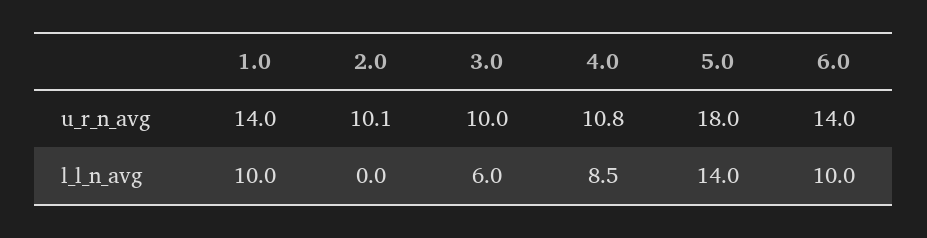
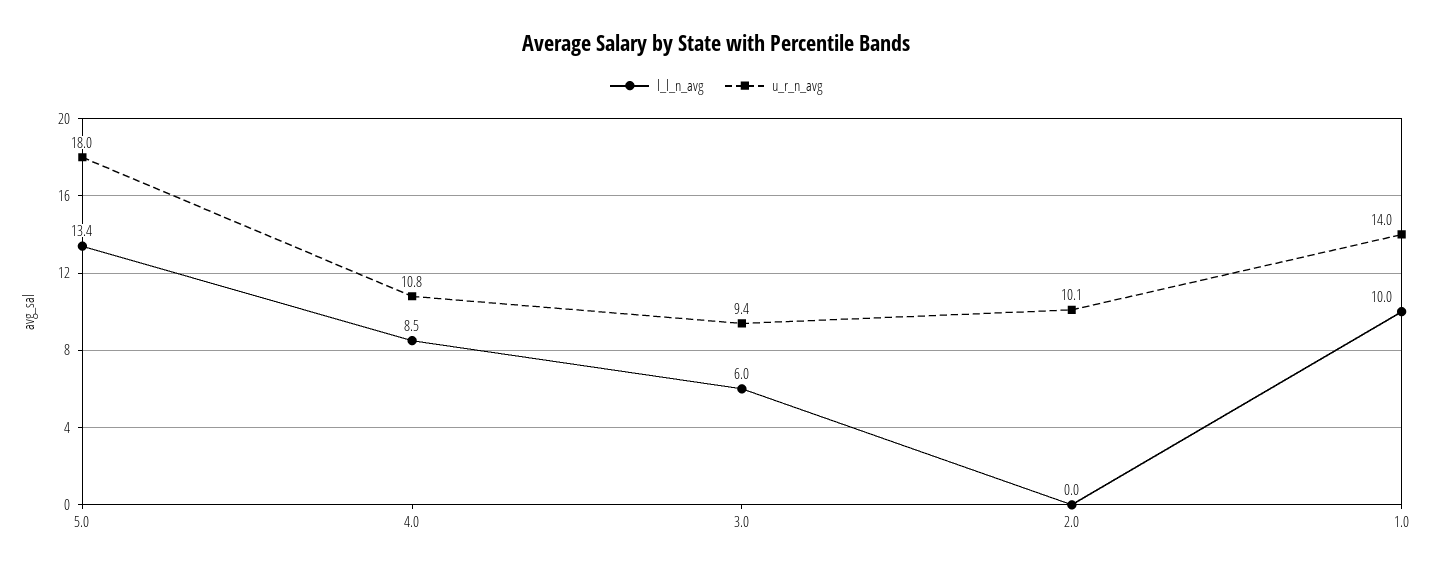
  {
    "u_r_n_avg": {
      "1.0": 14,
      "2.0": 10.1,
-     "3.0": 10,
+     "3.0": 9.4,
      "4.0": 10.8,
-     "5.0": 18,
+     "5.0": 18
-     "6.0": 14
    },
    "l_l_n_avg": {
      "1.0": 10,
      "2.0": 0,
      "3.0": 6,
      "4.0": 8.5,
-     "5.0": 14,
+     "5.0": 13.4
-     "6.0": 10
    }
  }

